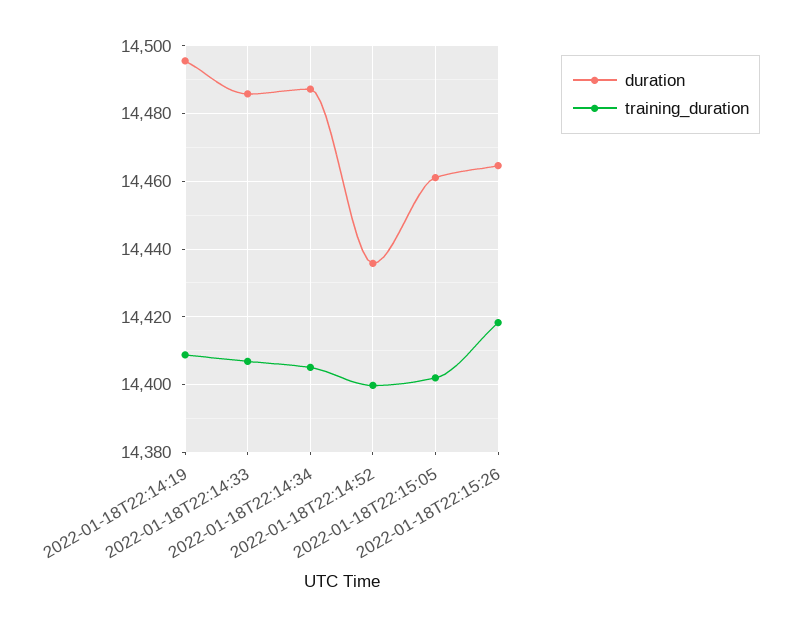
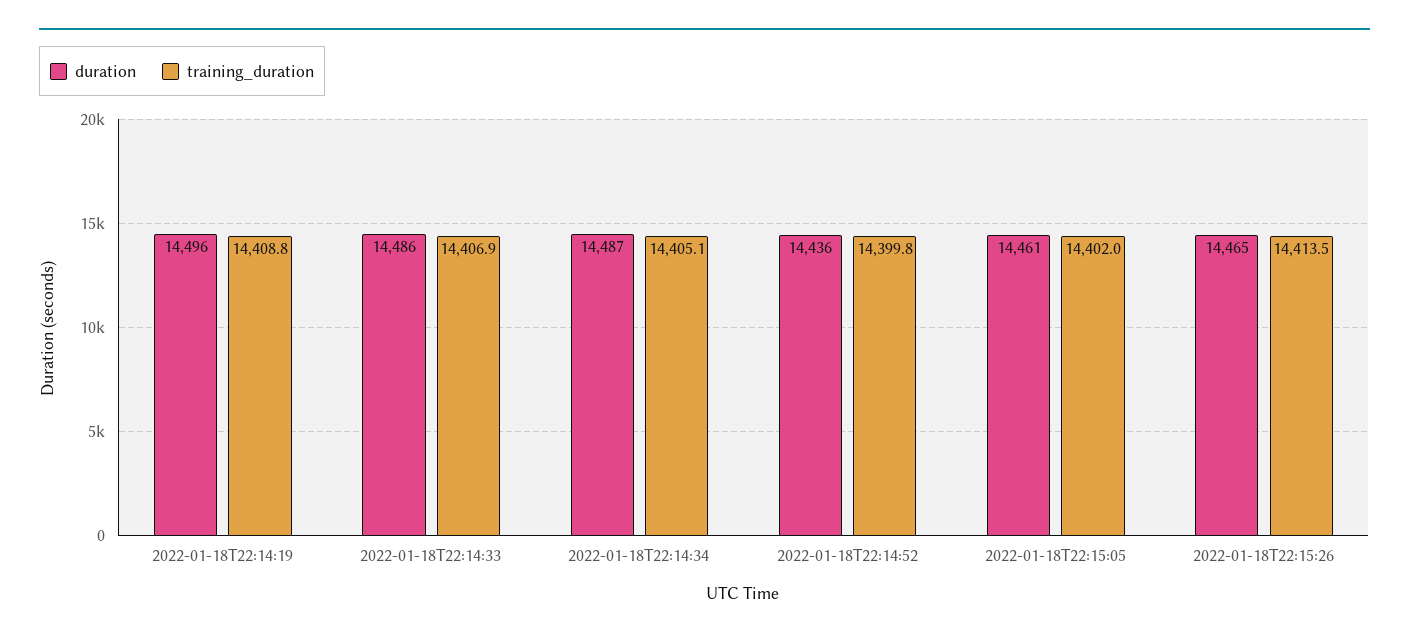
  {
    "duration": {
      "2022-01-18T22:14:19": 14496,
      "2022-01-18T22:14:33": 14486,
      "2022-01-18T22:14:34": 14487,
      "2022-01-18T22:14:52": 14436,
      "2022-01-18T22:15:05": 14461,
      "2022-01-18T22:15:26": 14465
    },
    "training_duration": {
      "2022-01-18T22:14:19": 14408.8,
      "2022-01-18T22:14:33": 14406.9,
      "2022-01-18T22:14:34": 14405.1,
      "2022-01-18T22:14:52": 14399.8,
      "2022-01-18T22:15:05": 14402,
-     "2022-01-18T22:15:26": 14418
+     "2022-01-18T22:15:26": 14413.5
    }
  }

